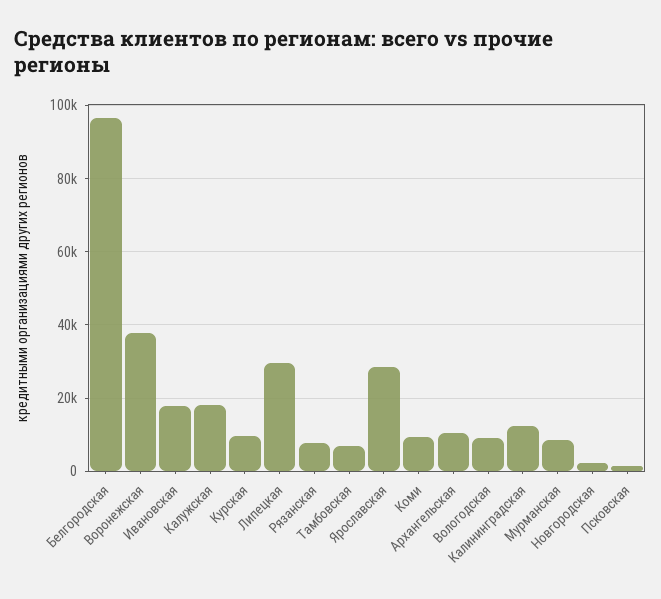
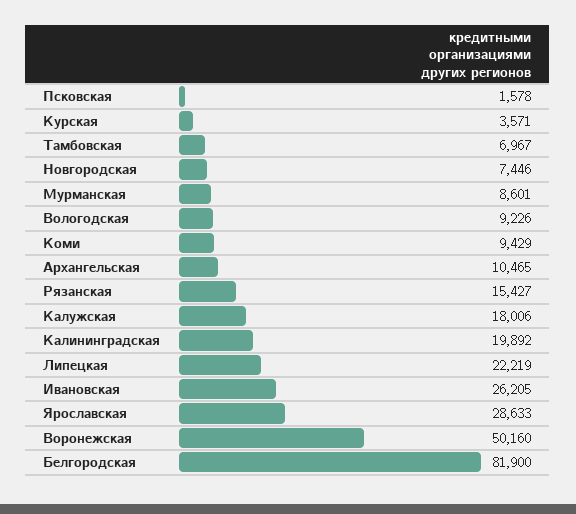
  {
-   "Белгородская": 96000,
+   "Белгородская": 81900,
-   "Воронежская": 38000,
+   "Воронежская": 50160,
-   "Ивановская": 18000,
+   "Ивановская": 26205,
    "Калужская": 18006,
-   "Курская": 10000,
+   "Курская": 3571,
-   "Липецкая": 30000,
+   "Липецкая": 22219,
-   "Рязанская": 8000,
+   "Рязанская": 15427,
    "Тамбовская": 6967,
    "Ярославская": 28633,
    "Коми": 9429,
    "Архангельская": 10465,
    "Вологодская": 9226,
-   "Калининградская": 12000,
+   "Калининградская": 19892,
    "Мурманская": 8601,
-   "Новгородская": 2000,
+   "Новгородская": 7446,
    "Псковская": 1578
  }

